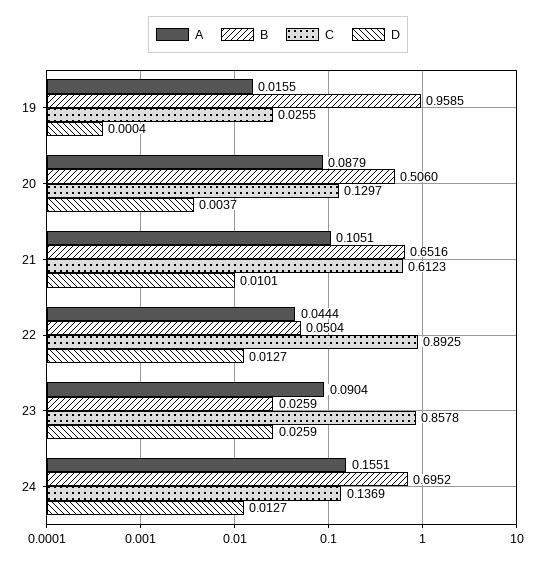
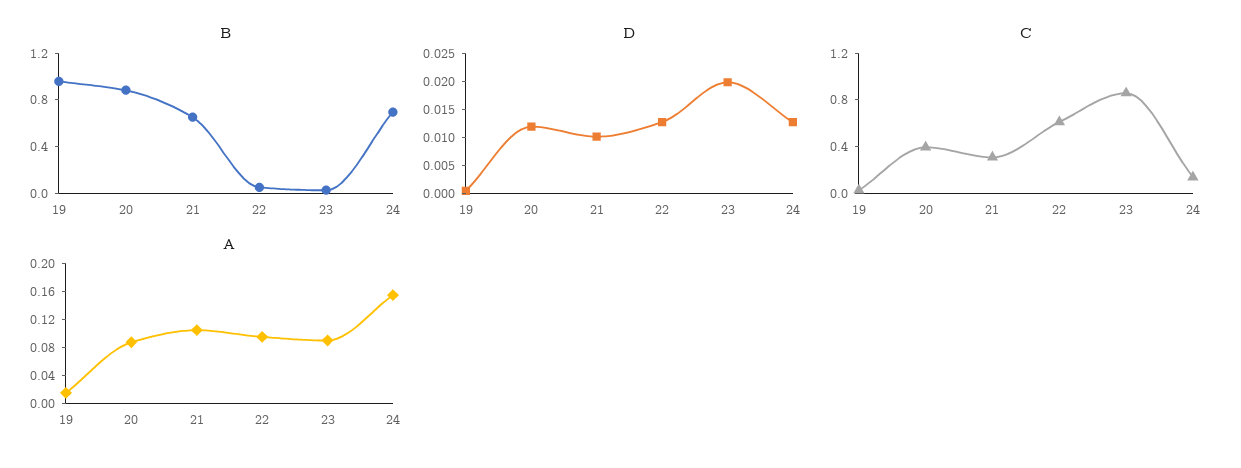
  {
    "A": {
      "19": 0.0155,
      "20": 0.0879,
      "21": 0.1051,
-     "22": 0.0444,
+     "22": 0.1,
      "23": 0.0904,
      "24": 0.1551
    },
    "B": {
      "19": 0.9585,
-     "20": 0.506,
+     "20": 0.9,
      "21": 0.6516,
      "22": 0.0504,
      "23": 0.0259,
      "24": 0.6952
    },
    "C": {
      "19": 0.0255,
-     "20": 0.1297,
+     "20": 0.4,
-     "21": 0.6123,
+     "21": 0.3,
-     "22": 0.8925,
+     "22": 0.6,
      "23": 0.8578,
      "24": 0.1369
    },
    "D": {
      "19": 0.0004,
-     "20": 0.0037,
+     "20": 0.0125,
      "21": 0.0101,
      "22": 0.0127,
-     "23": 0.0259,
+     "23": 0.02,
      "24": 0.0127
    }
  }

